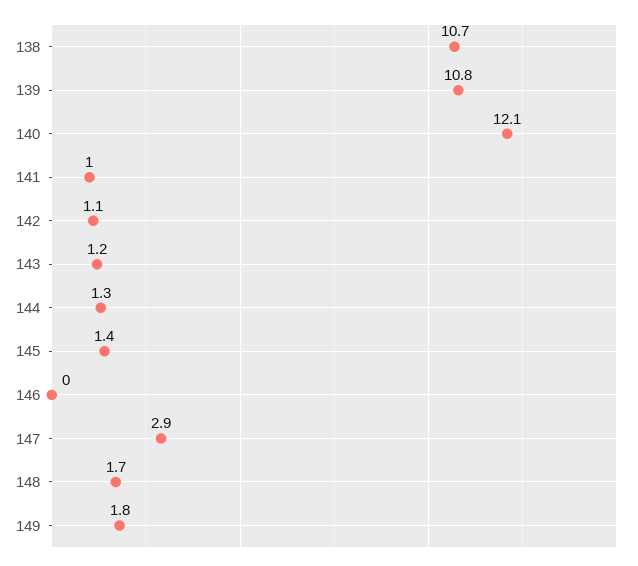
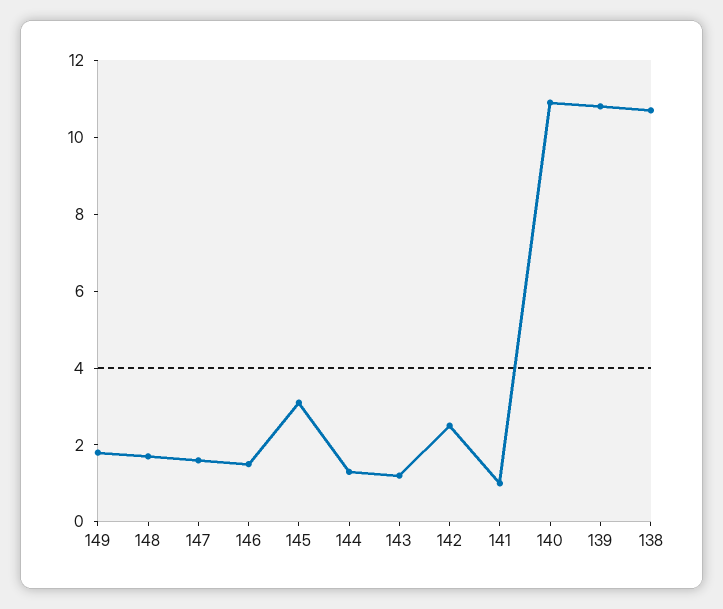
  {
    "138": 10.7,
    "139": 10.8,
-   "140": 12.1,
+   "140": 11,
    "141": 1,
-   "142": 1.1,
+   "142": 2.5,
    "143": 1.2,
    "144": 1.3,
-   "145": 1.4,
+   "145": 3,
-   "146": 0,
+   "146": 1.5,
-   "147": 2.9,
+   "147": 1.5,
    "148": 1.7,
    "149": 1.8
  }

